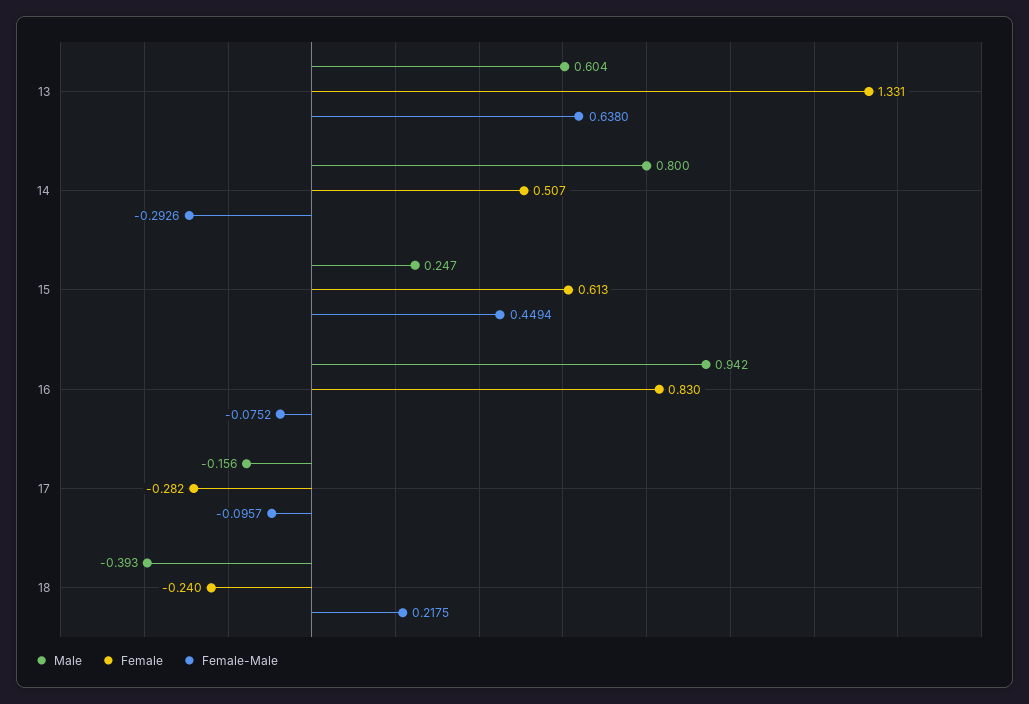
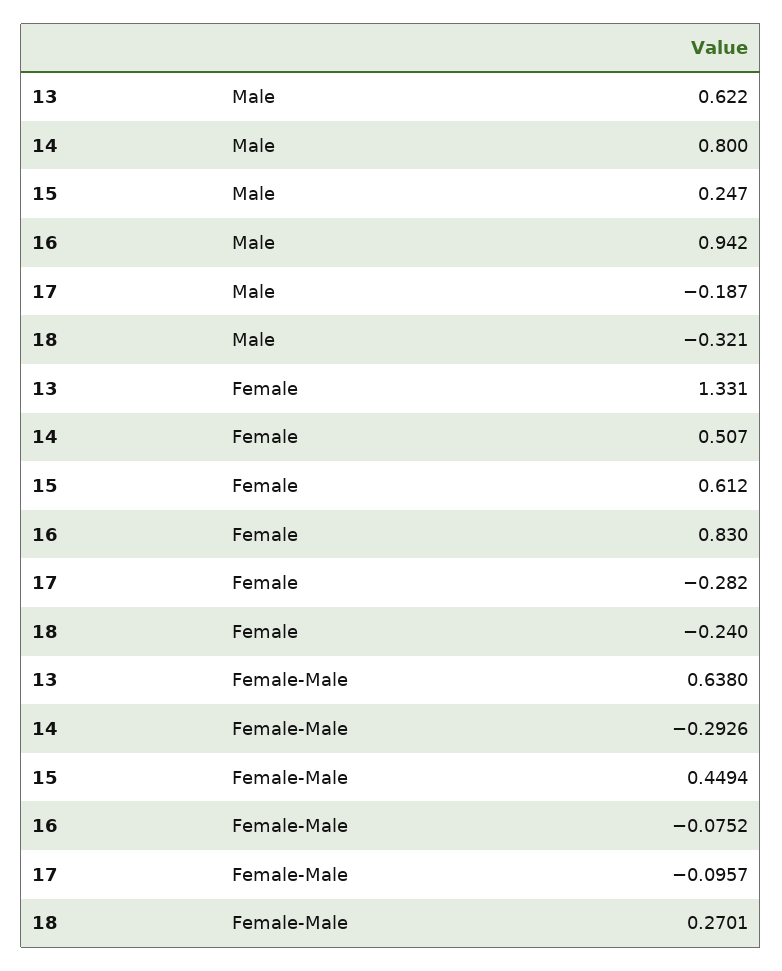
  {
    "Male": {
-     "13": 0.604,
+     "13": 0.622,
      "14": 0.8,
      "15": 0.247,
      "16": 0.942,
-     "17": -0.156,
+     "17": -0.187,
-     "18": -0.393
+     "18": -0.321
    },
    "Female": {
      "13": 1.331,
      "14": 0.507,
-     "15": 0.613,
+     "15": 0.612,
      "16": 0.83,
      "17": -0.282,
      "18": -0.24
    },
    "Female-Male": {
      "13": 0.638,
      "14": -0.2926,
      "15": 0.4494,
      "16": -0.0752,
      "17": -0.0957,
-     "18": 0.2175
+     "18": 0.2701
    }
  }

